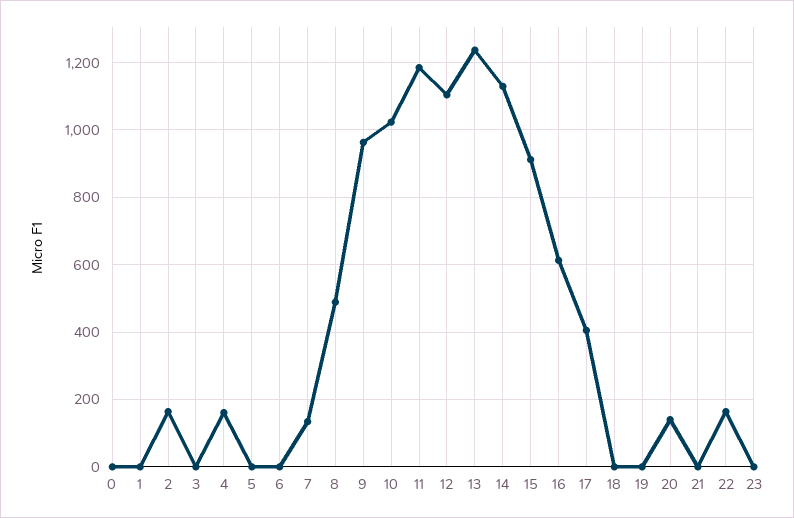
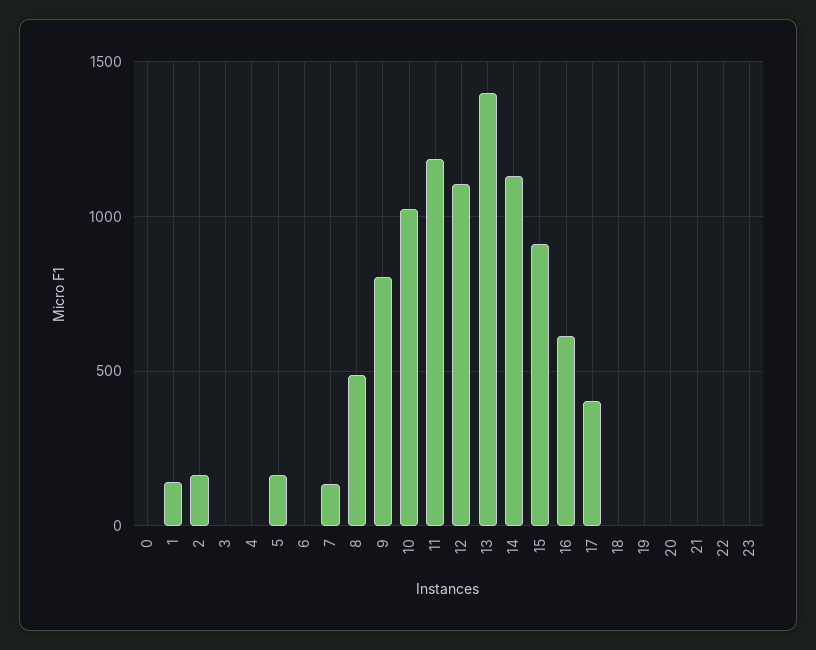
  {
    "0": 0,
-   "1": 0,
+   "1": 150,
    "2": 160,
    "3": 0,
-   "4": 160,
+   "4": 0,
-   "5": 0,
+   "5": 150,
    "6": 0,
    "7": 140,
    "8": 480,
-   "9": 960,
+   "9": 800,
    "10": 1020,
    "11": 1180,
    "12": 1100,
-   "13": 1240,
+   "13": 1400,
    "14": 1120,
    "15": 920,
    "16": 620,
    "17": 400,
    "18": 0,
    "19": 0,
-   "20": 140,
+   "20": 0,
    "21": 0,
-   "22": 160,
+   "22": 0,
    "23": 0
  }

